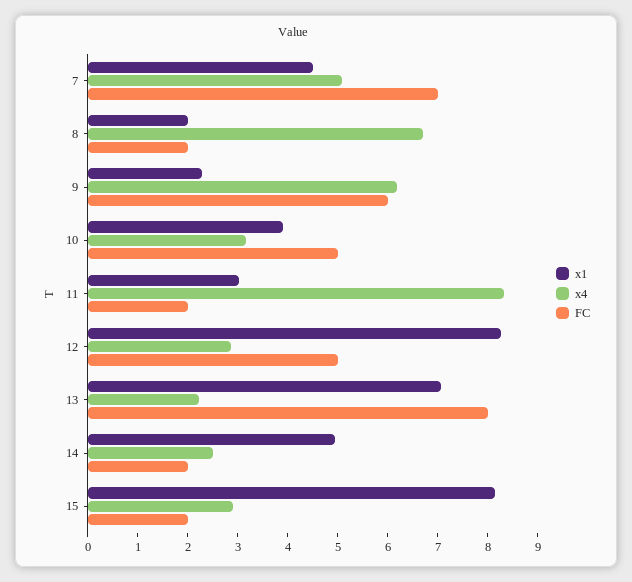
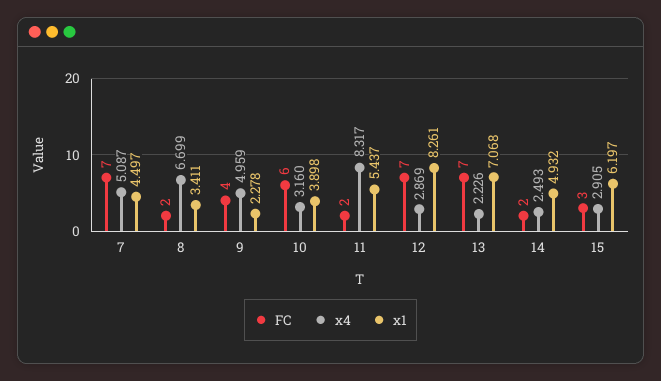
  {
    "x1": {
      "7": 4.497,
-     "8": 2,
+     "8": 3.411,
      "9": 2.278,
      "10": 3.898,
-     "11": 3,
+     "11": 5.437,
      "12": 8.261,
      "13": 7.068,
      "14": 4.932,
-     "15": 8.2
+     "15": 6.197
    },
    "x4": {
      "7": 5.087,
      "8": 6.699,
-     "9": 6.2,
+     "9": 4.959,
      "10": 3.16,
      "11": 8.317,
      "12": 2.869,
      "13": 2.226,
      "14": 2.493,
      "15": 2.905
    },
    "FC": {
      "7": 7,
      "8": 2,
-     "9": 6,
+     "9": 4,
-     "10": 5,
+     "10": 6,
      "11": 2,
-     "12": 5,
+     "12": 7,
-     "13": 8,
+     "13": 7,
      "14": 2,
-     "15": 2
+     "15": 3
    }
  }

